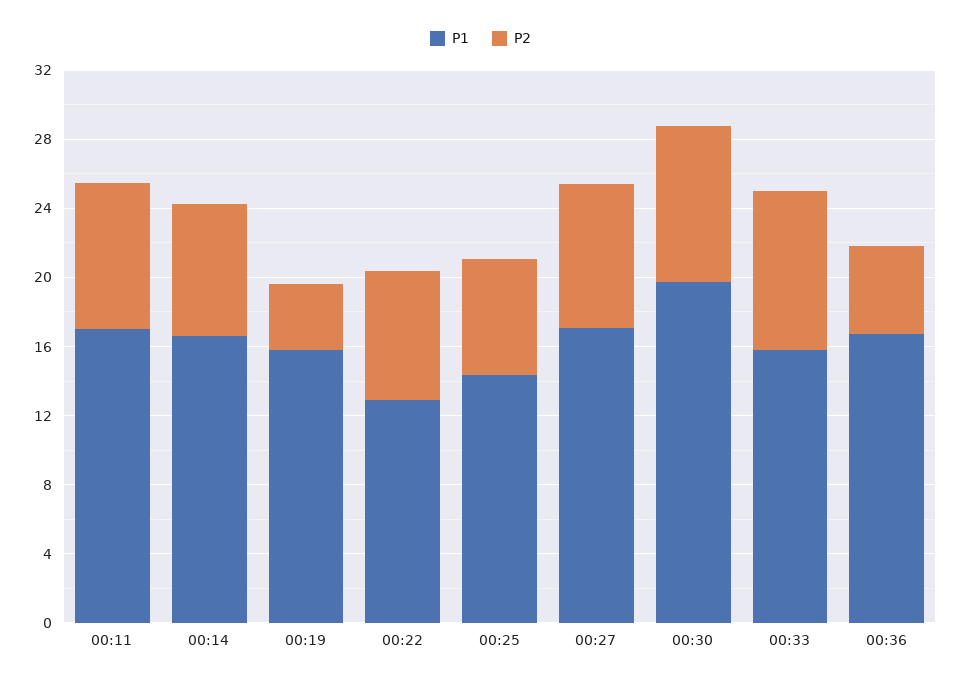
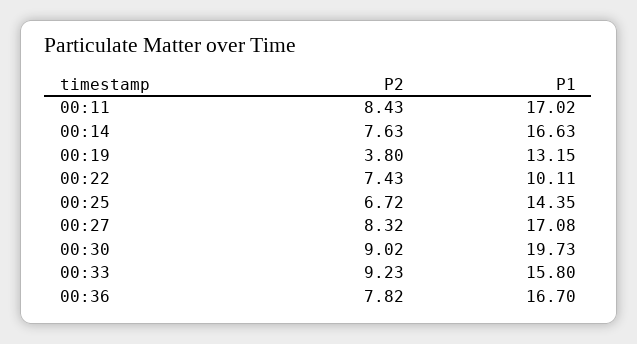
  {
    "P1": {
      "00:11": 17.02,
      "00:14": 16.63,
-     "00:19": 16,
+     "00:19": 13.15,
-     "00:22": 13,
+     "00:22": 10.11,
      "00:25": 14.35,
      "00:27": 17.08,
      "00:30": 19.73,
      "00:33": 15.8,
      "00:36": 16.7
    },
    "P2": {
      "00:11": 8.43,
      "00:14": 7.63,
      "00:19": 3.8,
      "00:22": 7.43,
      "00:25": 6.72,
      "00:27": 8.32,
      "00:30": 9.02,
      "00:33": 9.23,
-     "00:36": 5
+     "00:36": 7.82
    }
  }

